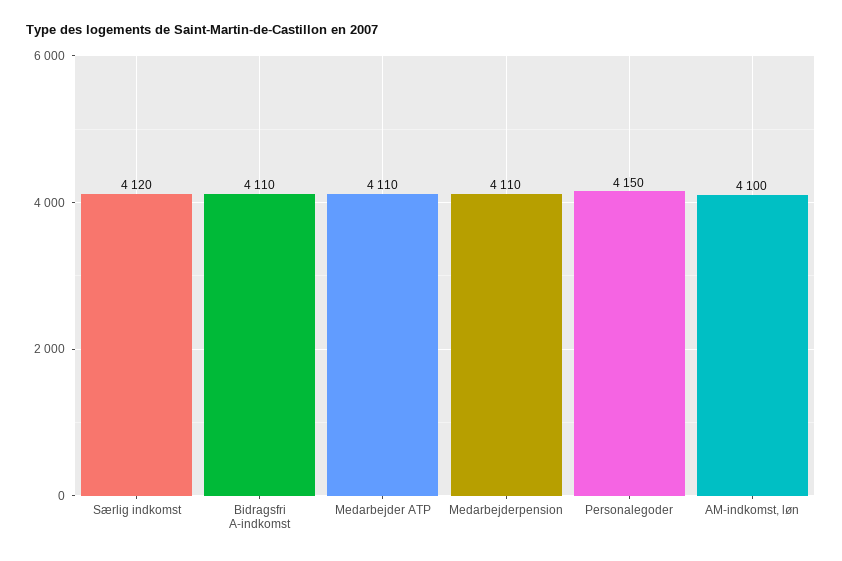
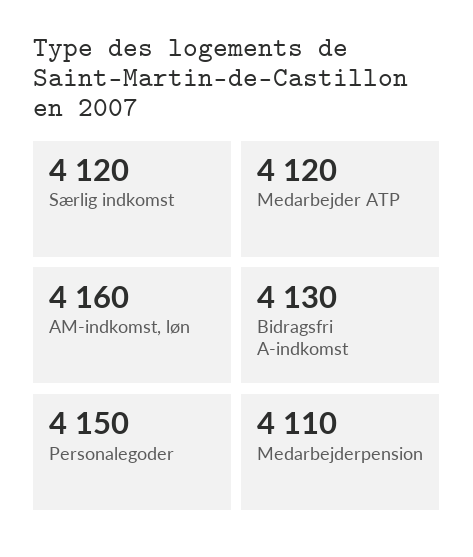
  {
    "Særlig indkomst": 4120,
-   "Bidragsfri A-indkomst": 4110,
+   "Bidragsfri A-indkomst": 4130,
-   "Medarbejder ATP": 4110,
+   "Medarbejder ATP": 4120,
    "Medarbejderpension": 4110,
    "Personalegoder": 4150,
-   "AM-indkomst, løn": 4100
+   "AM-indkomst, løn": 4160
  }

